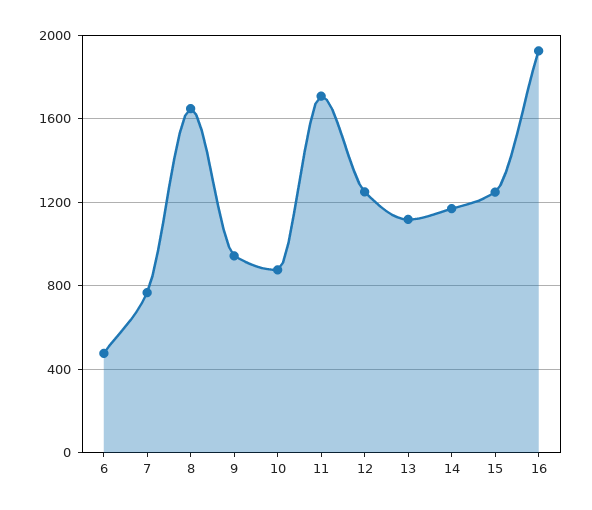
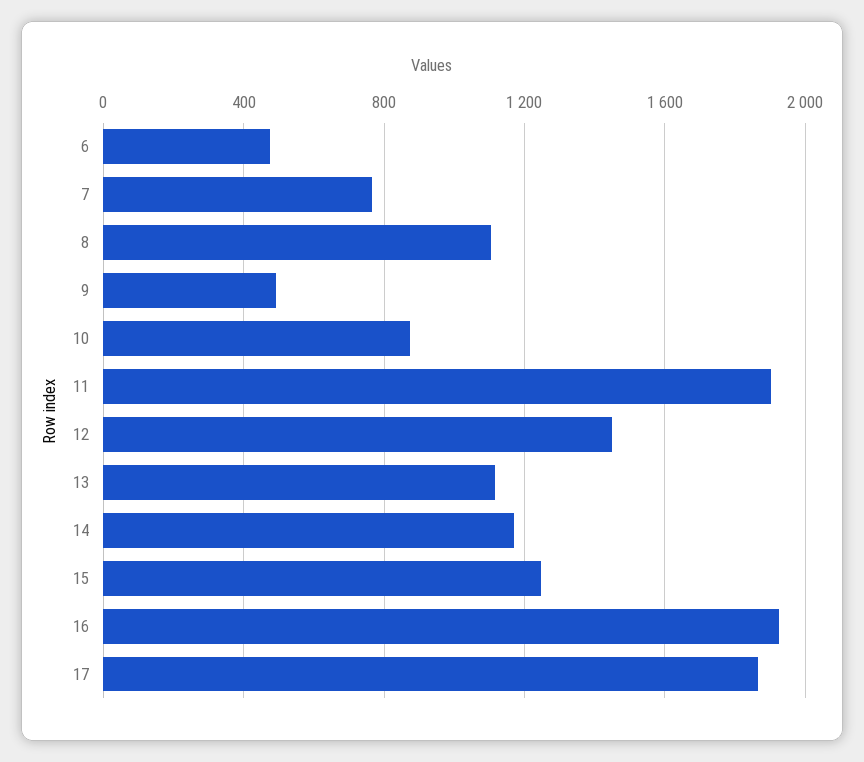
  {
    "6": 500,
    "7": 750,
-   "8": 1650,
+   "8": 1100,
-   "9": 950,
+   "9": 500,
    "10": 900,
-   "11": 1700,
+   "11": 1900,
-   "12": 1250,
+   "12": 1450,
    "13": 1100,
    "14": 1150,
    "15": 1250,
-   "16": 1950
+   "16": 1950,
+   "17": 1850
  }

